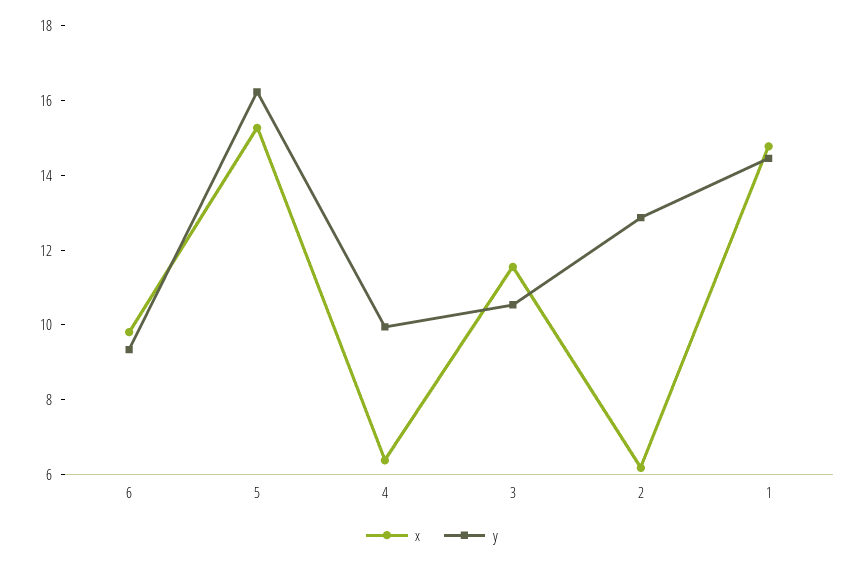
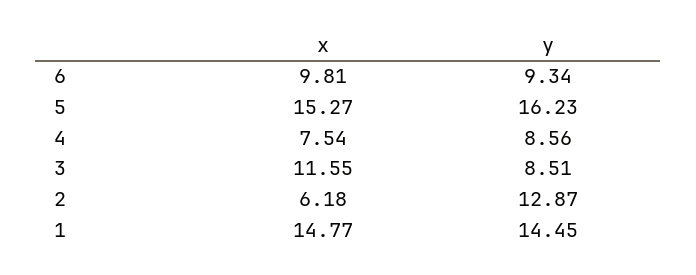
  {
    "x": {
      "6": 9.81,
      "5": 15.27,
-     "4": 6.5,
+     "4": 7.54,
      "3": 11.55,
      "2": 6.18,
      "1": 14.77
    },
    "y": {
      "6": 9.34,
      "5": 16.23,
-     "4": 10,
+     "4": 8.56,
-     "3": 10.5,
+     "3": 8.51,
      "2": 12.87,
      "1": 14.45
    }
  }

